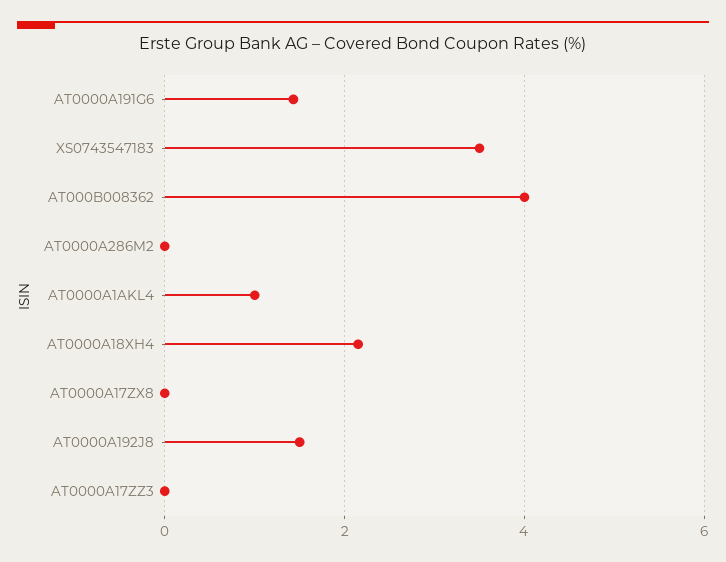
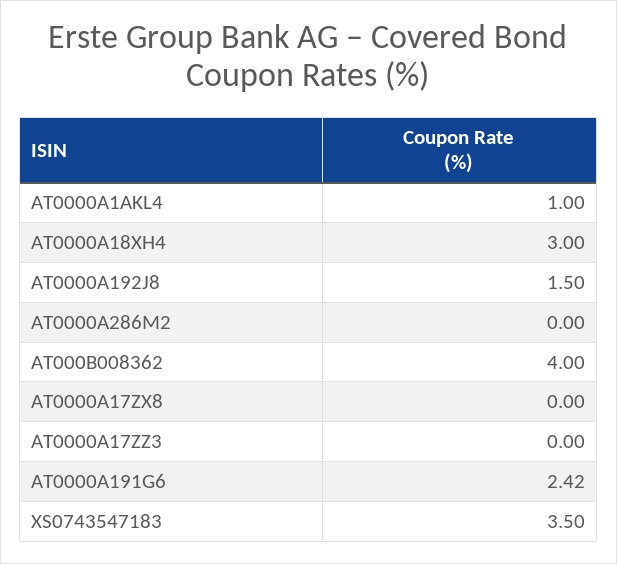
  {
-   "AT0000A191G6": 1.4,
+   "AT0000A191G6": 2.42,
    "XS0743547183": 3.5,
    "AT000B008362": 4,
    "AT0000A286M2": 0,
    "AT0000A1AKL4": 1,
-   "AT0000A18XH4": 2.2,
+   "AT0000A18XH4": 3,
    "AT0000A17ZX8": 0,
    "AT0000A192J8": 1.5,
    "AT0000A17ZZ3": 0
  }

